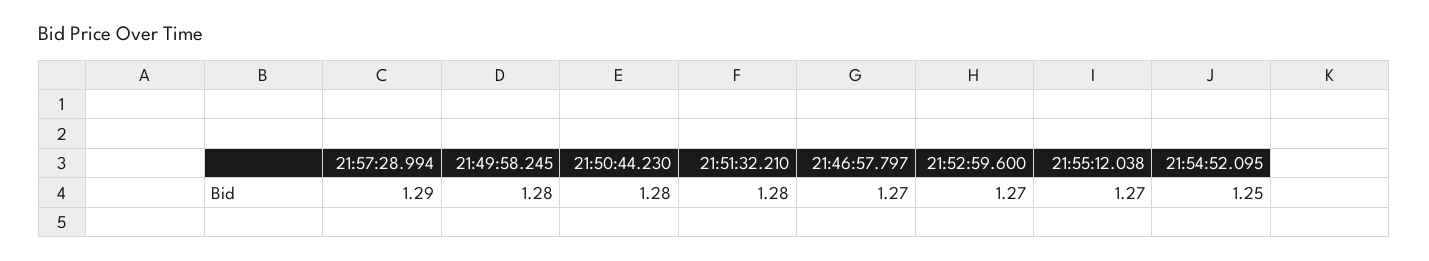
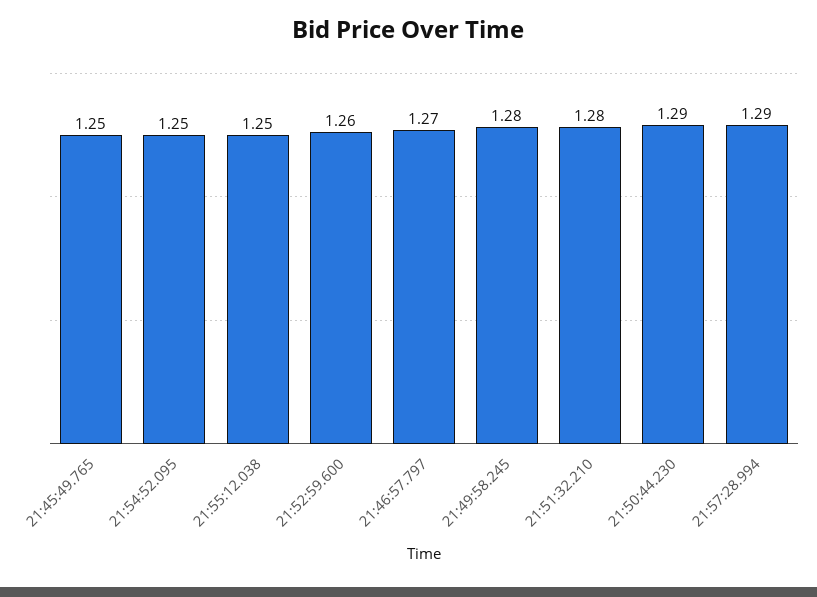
  {
    "21:57:28.994": 1.29,
    "21:49:58.245": 1.28,
-   "21:50:44.230": 1.28,
+   "21:50:44.230": 1.29,
    "21:51:32.210": 1.28,
    "21:46:57.797": 1.27,
-   "21:52:59.600": 1.27,
+   "21:52:59.600": 1.26,
-   "21:55:12.038": 1.27,
+   "21:55:12.038": 1.25,
-   "21:54:52.095": 1.25
+   "21:54:52.095": 1.25,
+   "21:45:49.765": 1.25
  }

